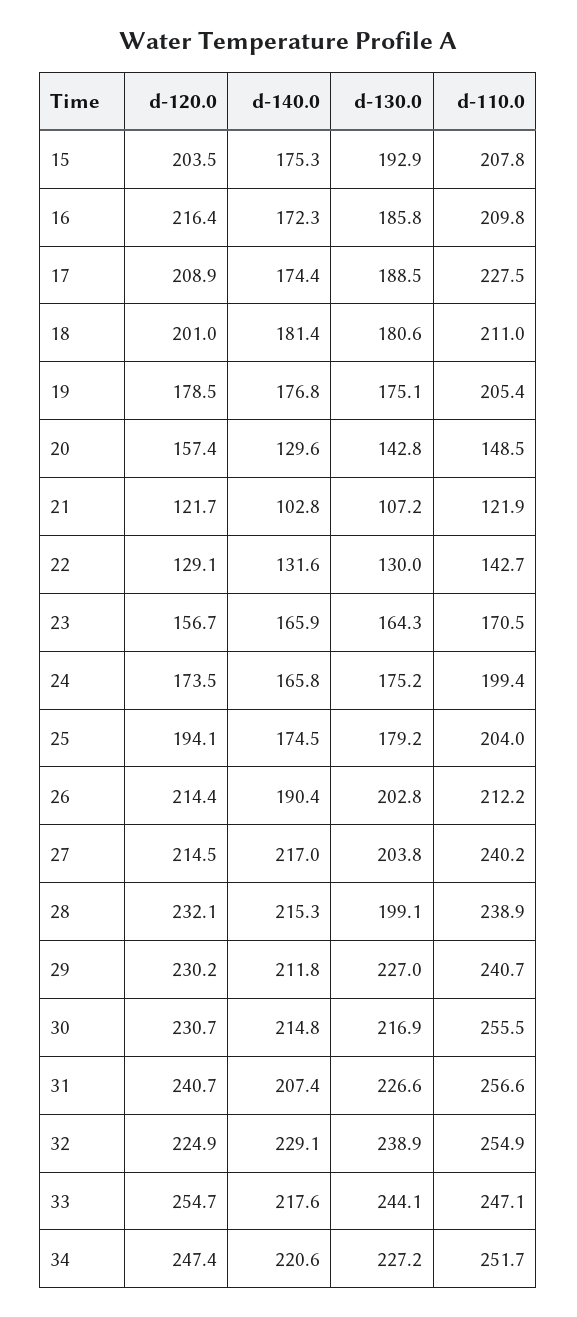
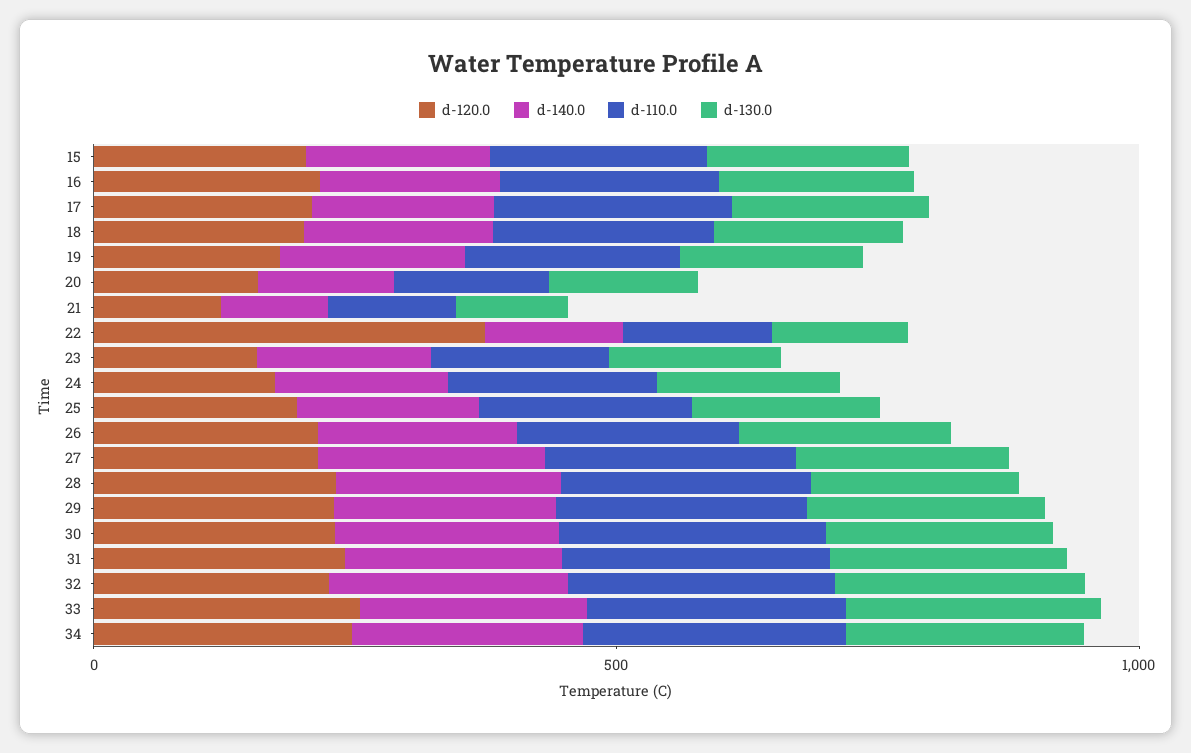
  {
    "d-120.0": {
      "15": 203.5,
      "16": 216.4,
      "17": 208.9,
      "18": 201,
      "19": 178.5,
      "20": 157.4,
      "21": 121.7,
-     "22": 129.1,
+     "22": 400,
      "23": 156.7,
      "24": 173.5,
      "25": 194.1,
      "26": 214.4,
      "27": 214.5,
      "28": 232.1,
      "29": 230.2,
      "30": 230.7,
      "31": 240.7,
      "32": 224.9,
      "33": 254.7,
      "34": 247.4
    },
    "d-140.0": {
      "15": 175.3,
      "16": 172.3,
      "17": 174.4,
      "18": 181.4,
      "19": 176.8,
      "20": 129.6,
      "21": 102.8,
      "22": 131.6,
      "23": 165.9,
      "24": 165.8,
      "25": 174.5,
      "26": 190.4,
      "27": 217,
      "28": 215.3,
      "29": 211.8,
      "30": 214.8,
      "31": 207.4,
      "32": 229.1,
      "33": 217.6,
      "34": 220.6
    },
    "d-130.0": {
      "15": 192.9,
      "16": 185.8,
      "17": 188.5,
      "18": 180.6,
      "19": 175.1,
      "20": 142.8,
      "21": 107.2,
      "22": 130,
      "23": 164.3,
      "24": 175.2,
      "25": 179.2,
      "26": 202.8,
      "27": 203.8,
      "28": 199.1,
      "29": 227,
      "30": 216.9,
      "31": 226.6,
      "32": 238.9,
      "33": 244.1,
      "34": 227.2
    },
    "d-110.0": {
      "15": 207.8,
      "16": 209.8,
      "17": 227.5,
      "18": 211,
      "19": 205.4,
      "20": 148.5,
      "21": 121.9,
      "22": 142.7,
      "23": 170.5,
      "24": 199.4,
      "25": 204,
      "26": 212.2,
      "27": 240.2,
      "28": 238.9,
      "29": 240.7,
      "30": 255.5,
      "31": 256.6,
      "32": 254.9,
      "33": 247.1,
      "34": 251.7
    }
  }

